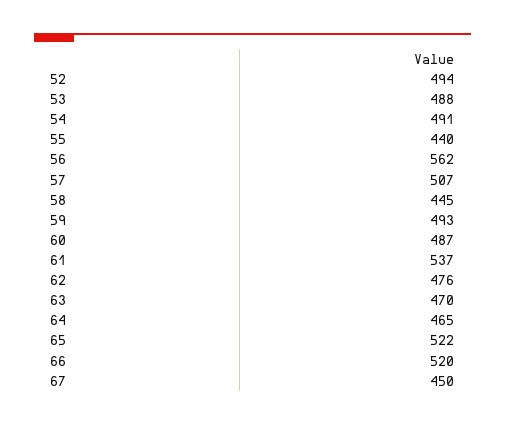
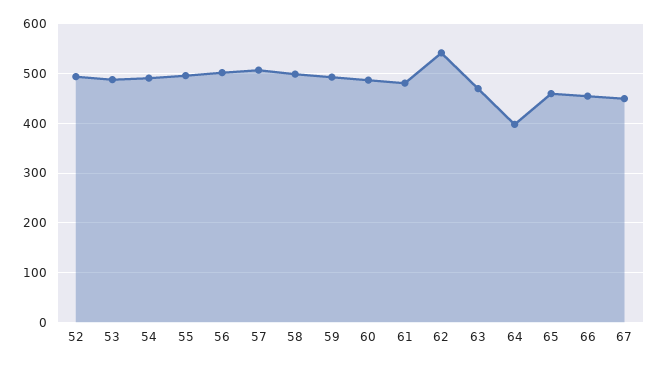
  {
    "52": 494,
    "53": 488,
    "54": 491,
-   "55": 440,
+   "55": 500,
-   "56": 562,
+   "56": 500,
    "57": 507,
-   "58": 445,
+   "58": 500,
    "59": 493,
    "60": 487,
-   "61": 537,
+   "61": 480,
-   "62": 476,
+   "62": 540,
    "63": 470,
-   "64": 465,
+   "64": 400,
-   "65": 522,
+   "65": 460,
-   "66": 520,
+   "66": 460,
    "67": 450
  }

